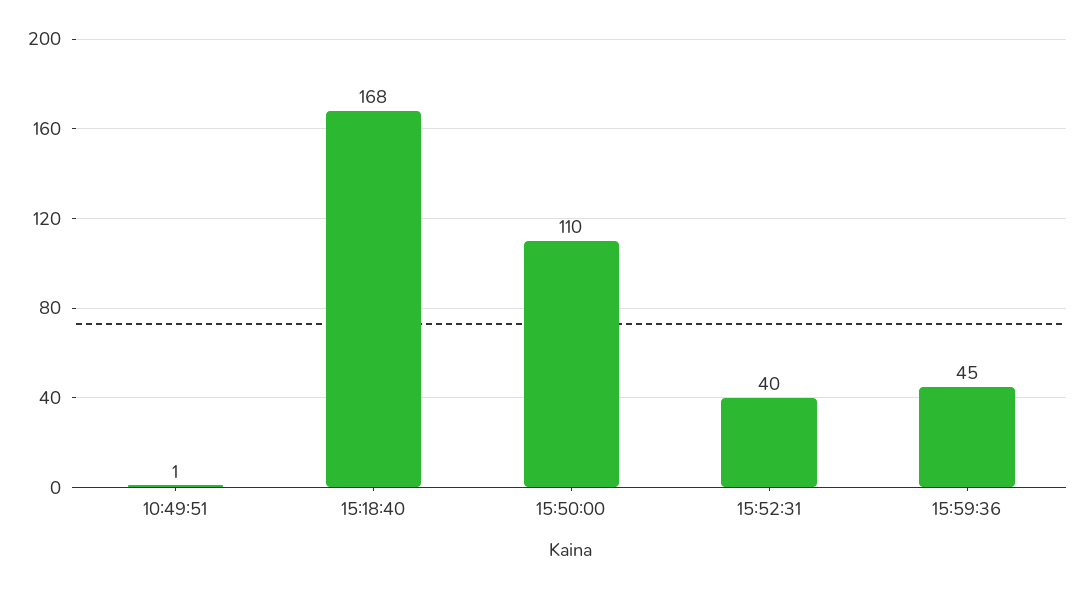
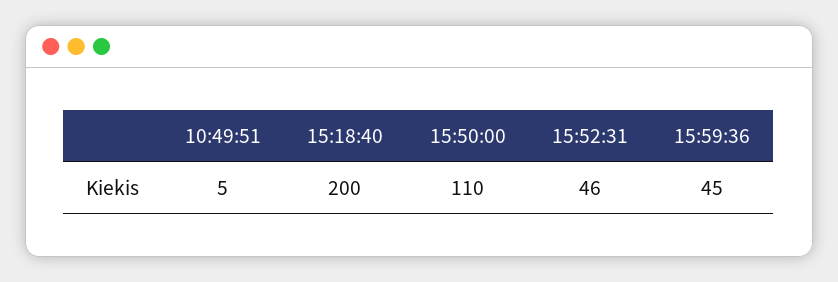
  {
-   "10:49:51": 1,
+   "10:49:51": 5,
-   "15:18:40": 168,
+   "15:18:40": 200,
    "15:50:00": 110,
-   "15:52:31": 40,
+   "15:52:31": 46,
    "15:59:36": 45
  }

